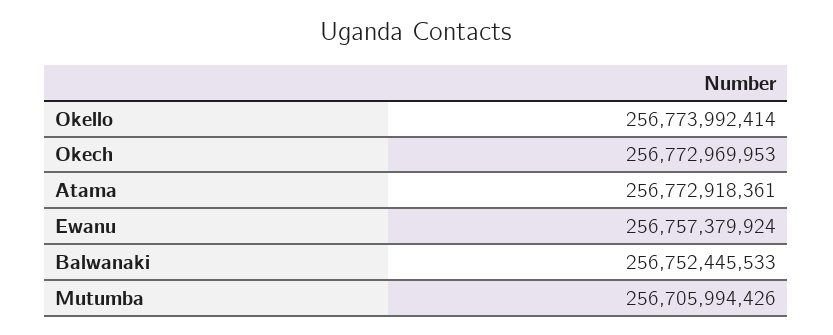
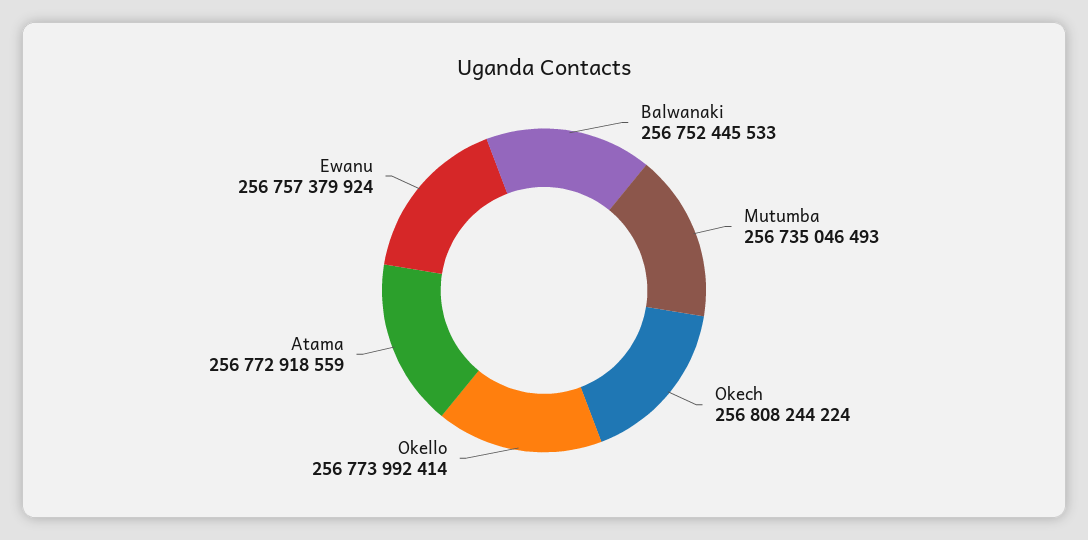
  {
    "Okello": 256773992414,
-   "Okech": 256772969953,
+   "Okech": 256808244224,
-   "Atama": 256772918361,
+   "Atama": 256772918559,
    "Ewanu": 256757379924,
    "Balwanaki": 256752445533,
-   "Mutumba": 256705994426
+   "Mutumba": 256735046493
  }

